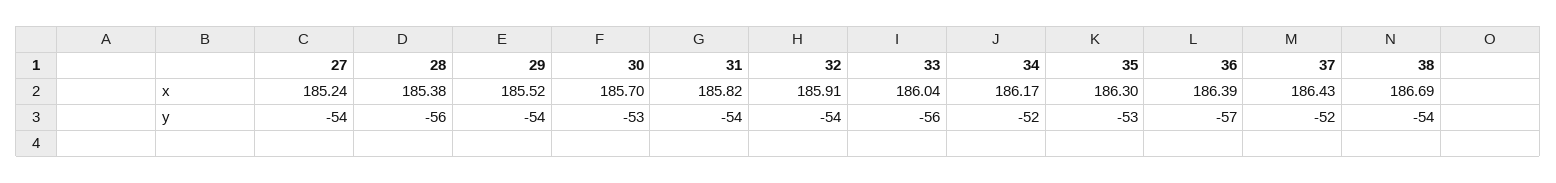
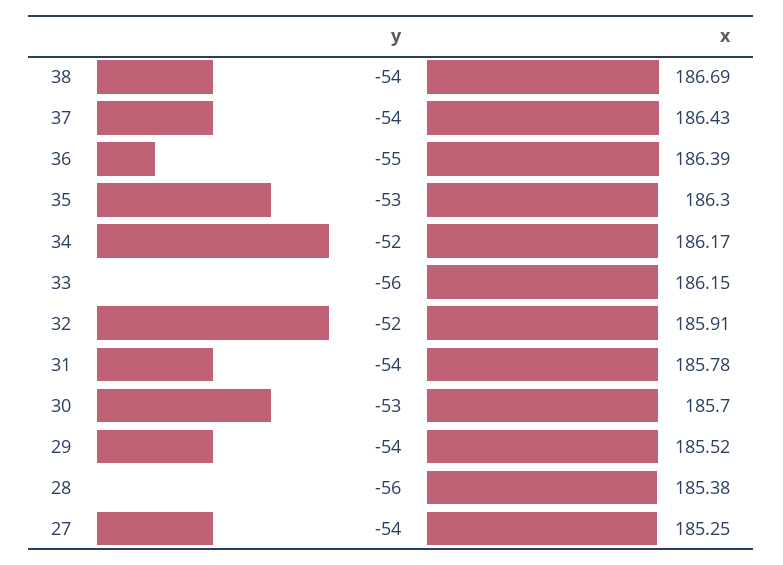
  {
    "27": {
-     "x": 185.24,
+     "x": 185.25,
      "y": -54
    },
    "28": {
      "x": 185.38,
      "y": -56
    },
    "29": {
      "x": 185.52,
      "y": -54
    },
    "30": {
      "x": 185.7,
      "y": -53
    },
    "31": {
-     "x": 185.82,
+     "x": 185.78,
      "y": -54
    },
    "32": {
      "x": 185.91,
-     "y": -54
+     "y": -52
    },
    "33": {
-     "x": 186.04,
+     "x": 186.15,
      "y": -56
    },
    "34": {
      "x": 186.17,
      "y": -52
    },
    "35": {
      "x": 186.3,
      "y": -53
    },
    "36": {
      "x": 186.39,
-     "y": -57
+     "y": -55
    },
    "37": {
      "x": 186.43,
-     "y": -52
+     "y": -54
    },
    "38": {
      "x": 186.69,
      "y": -54
    }
  }

